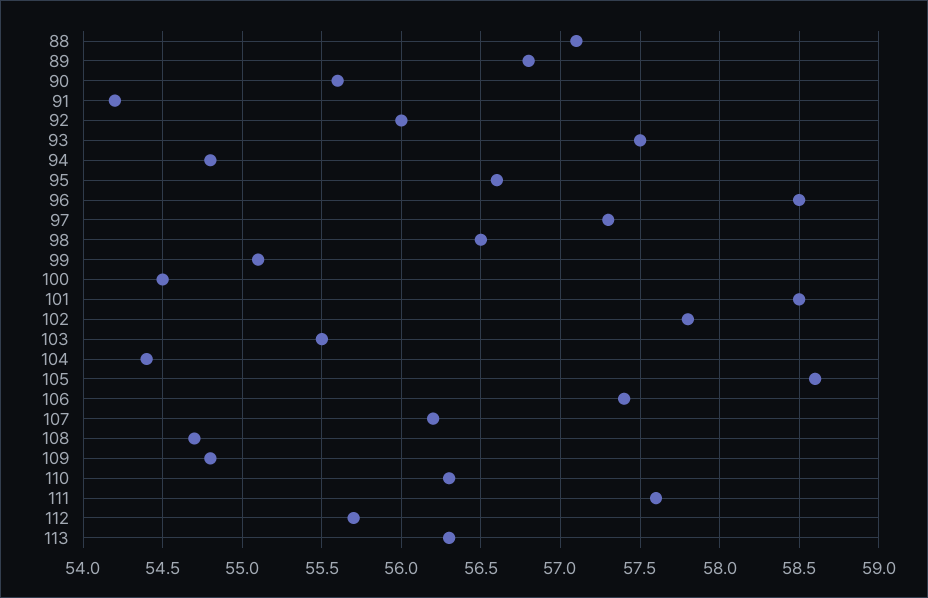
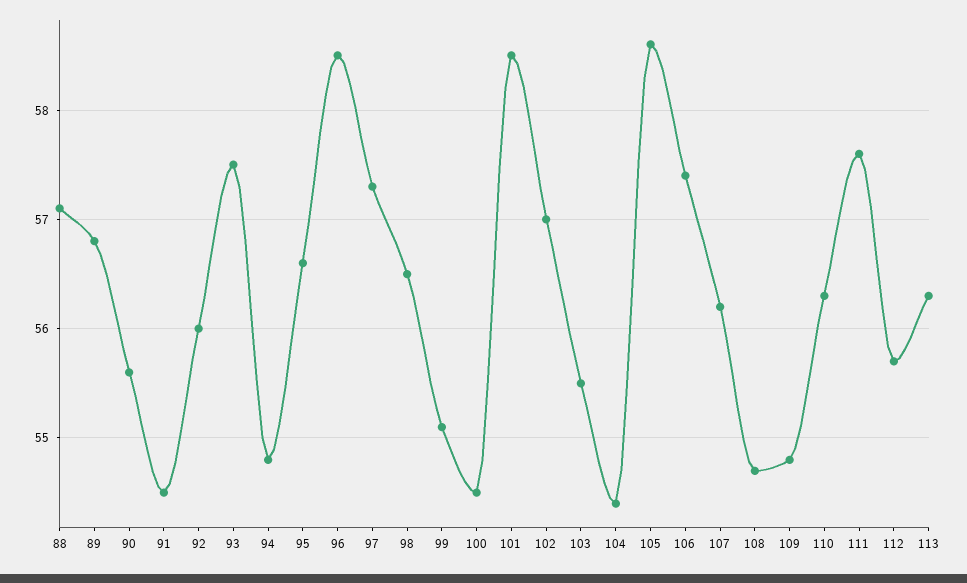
  {
    "88": 57.1,
    "89": 56.8,
    "90": 55.6,
-   "91": 54.2,
+   "91": 54.5,
    "92": 56,
    "93": 57.5,
    "94": 54.8,
    "95": 56.6,
    "96": 58.5,
    "97": 57.3,
    "98": 56.5,
    "99": 55.1,
    "100": 54.5,
    "101": 58.5,
-   "102": 57.8,
+   "102": 57,
    "103": 55.5,
    "104": 54.4,
    "105": 58.6,
    "106": 57.4,
    "107": 56.2,
    "108": 54.7,
    "109": 54.8,
    "110": 56.3,
    "111": 57.6,
    "112": 55.7,
    "113": 56.3
  }

